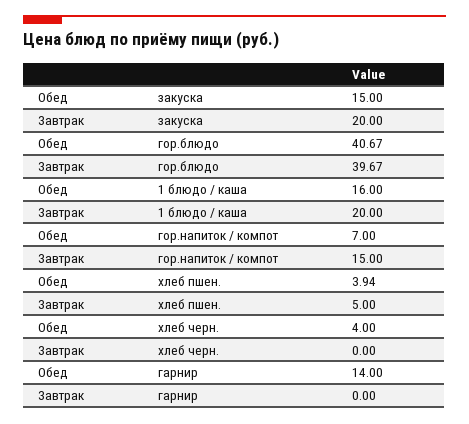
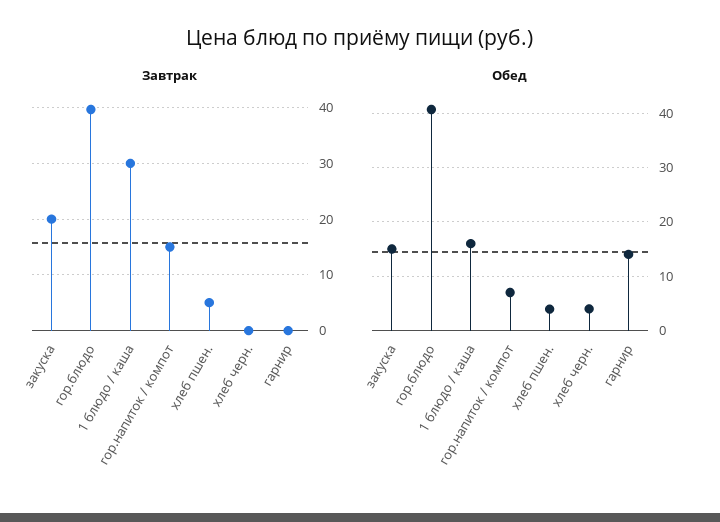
  {
    "Обед": {
      "закуска": 15,
      "гор.блюдо": 40.67,
      "1 блюдо / каша": 16,
      "гор.напиток / компот": 7,
      "хлеб пшен.": 3.94,
      "хлеб черн.": 4,
      "гарнир": 14
    },
    "Завтрак": {
      "закуска": 20,
      "гор.блюдо": 39.67,
-     "1 блюдо / каша": 20,
+     "1 блюдо / каша": 30,
      "гор.напиток / компот": 15,
      "хлеб пшен.": 5,
      "хлеб черн.": 0,
      "гарнир": 0
    }
  }

